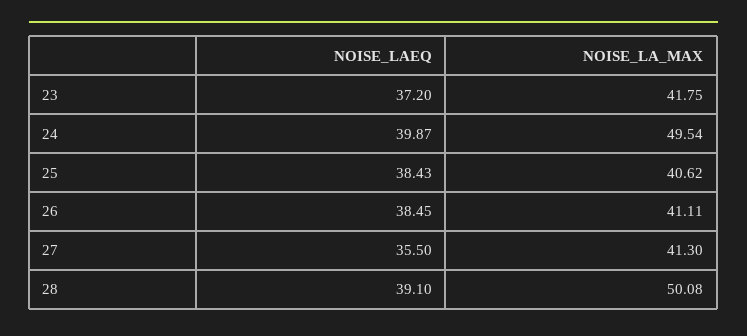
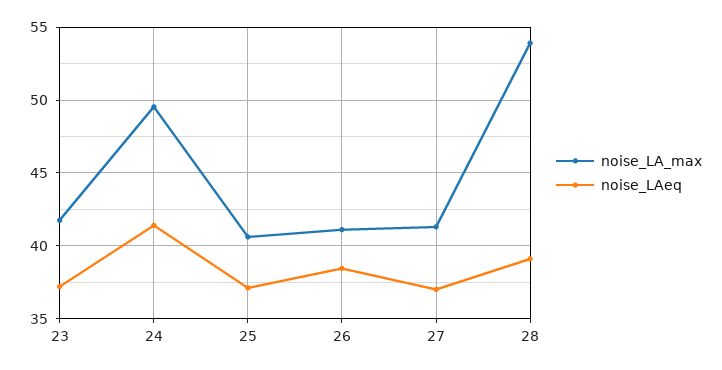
  {
    "NOISE_LAEQ": {
      "23": 37.2,
-     "24": 39.87,
+     "24": 41.5,
-     "25": 38.43,
+     "25": 37,
      "26": 38.45,
-     "27": 35.5,
+     "27": 37,
      "28": 39.1
    },
    "NOISE_LA_MAX": {
      "23": 41.75,
      "24": 49.54,
      "25": 40.62,
      "26": 41.11,
      "27": 41.3,
-     "28": 50.08
+     "28": 54
    }
  }

